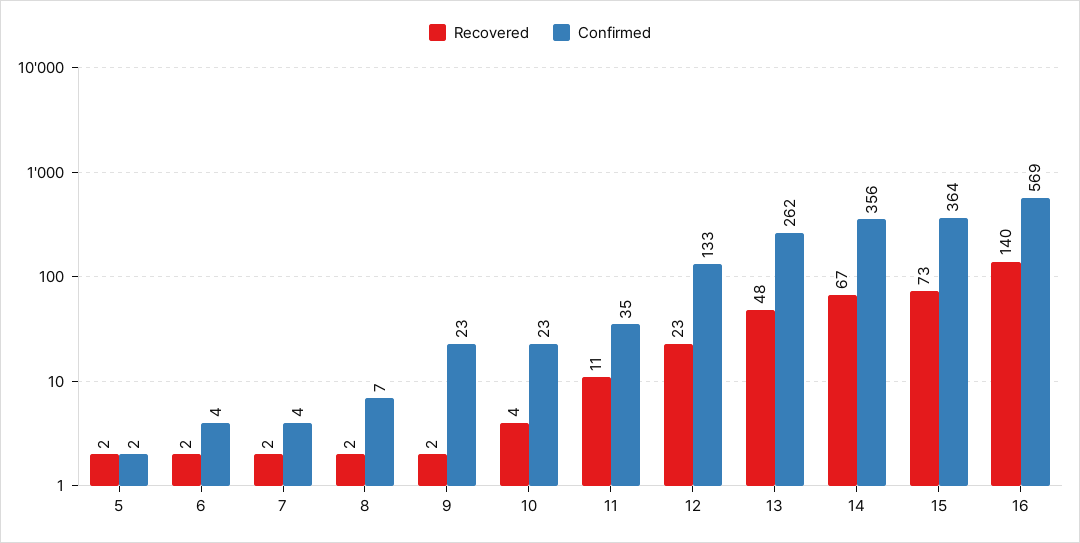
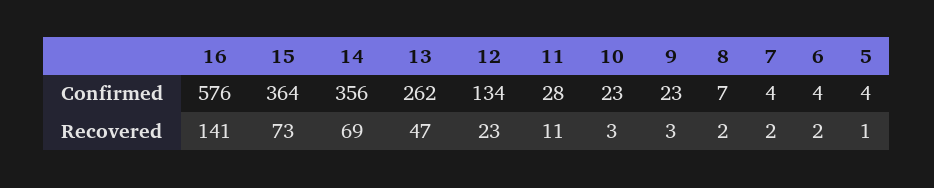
  {
    "Recovered": {
-     "5": 2,
+     "5": 1,
      "6": 2,
      "7": 2,
      "8": 2,
-     "9": 2,
+     "9": 3,
-     "10": 4,
+     "10": 3,
      "11": 11,
      "12": 23,
-     "13": 48,
+     "13": 47,
-     "14": 67,
+     "14": 69,
      "15": 73,
-     "16": 140
+     "16": 141
    },
    "Confirmed": {
-     "5": 2,
+     "5": 4,
      "6": 4,
      "7": 4,
      "8": 7,
      "9": 23,
      "10": 23,
-     "11": 35,
+     "11": 28,
-     "12": 133,
+     "12": 134,
      "13": 262,
      "14": 356,
      "15": 364,
-     "16": 569
+     "16": 576
    }
  }

